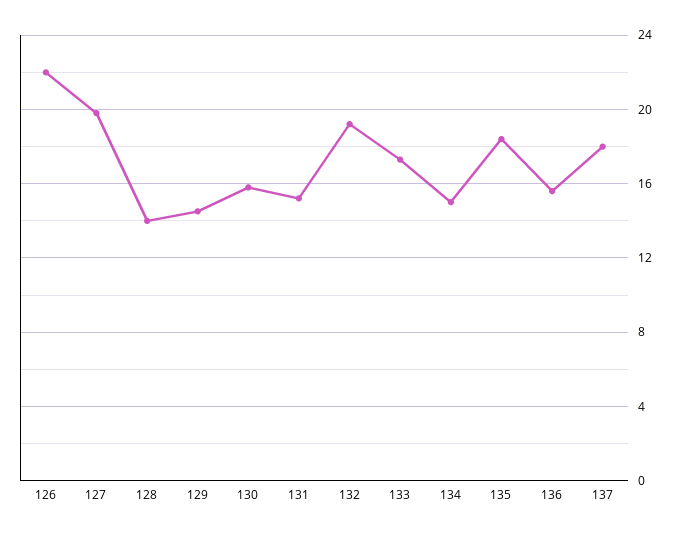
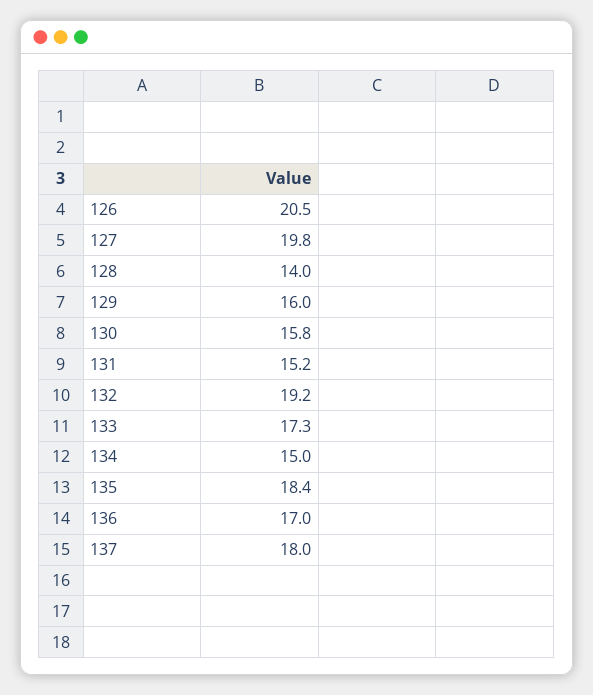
  {
-   "126": 22,
+   "126": 20.5,
    "127": 19.8,
    "128": 14,
-   "129": 14.5,
+   "129": 16,
    "130": 15.8,
    "131": 15.2,
    "132": 19.2,
    "133": 17.3,
    "134": 15,
    "135": 18.4,
-   "136": 15.5,
+   "136": 17,
    "137": 18
  }

